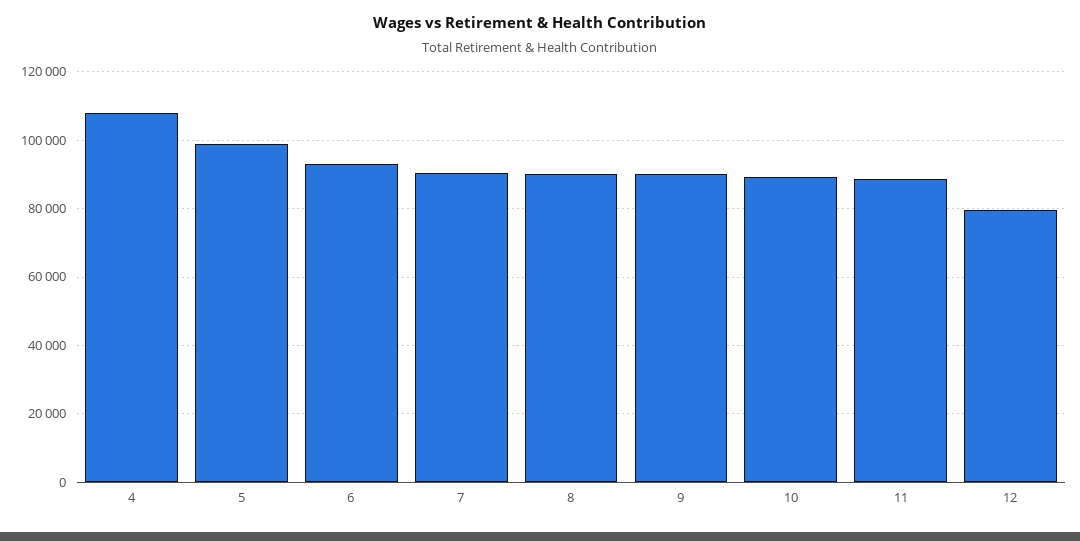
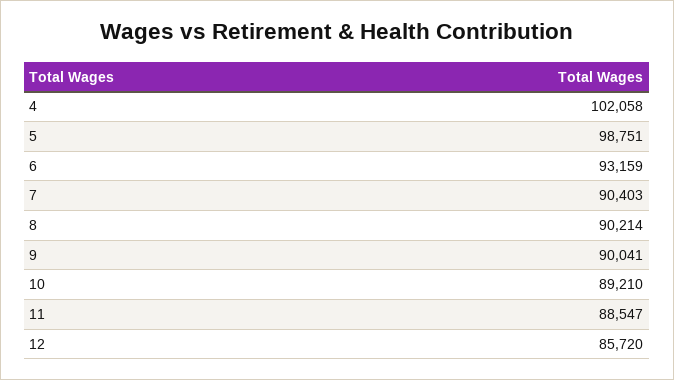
  {
-   "4": 108000,
+   "4": 102058,
    "5": 98751,
    "6": 93159,
    "7": 90403,
    "8": 90214,
    "9": 90041,
    "10": 89210,
    "11": 88547,
-   "12": 80000
+   "12": 85720
  }

